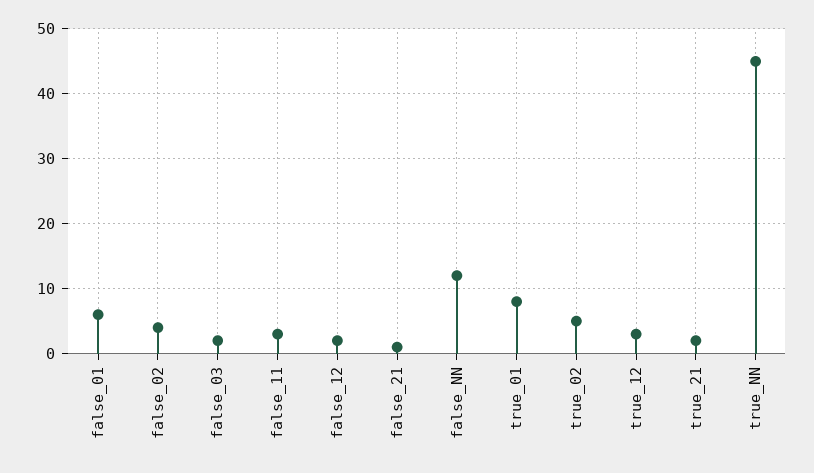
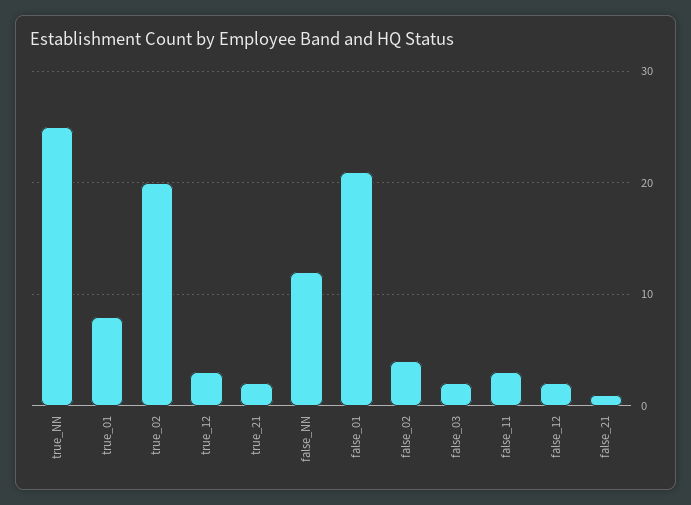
  {
-   "false_01": 6,
+   "false_01": 21,
    "false_02": 4,
    "false_03": 2,
    "false_11": 3,
    "false_12": 2,
    "false_21": 1,
    "false_NN": 12,
    "true_01": 8,
-   "true_02": 5,
+   "true_02": 20,
    "true_12": 3,
    "true_21": 2,
-   "true_NN": 45
+   "true_NN": 25
  }

